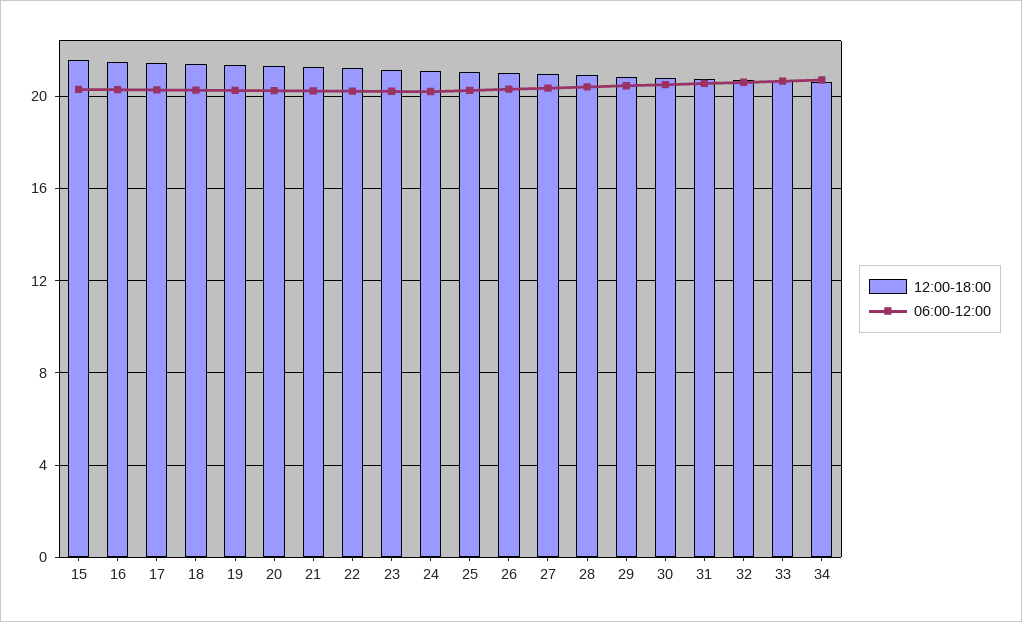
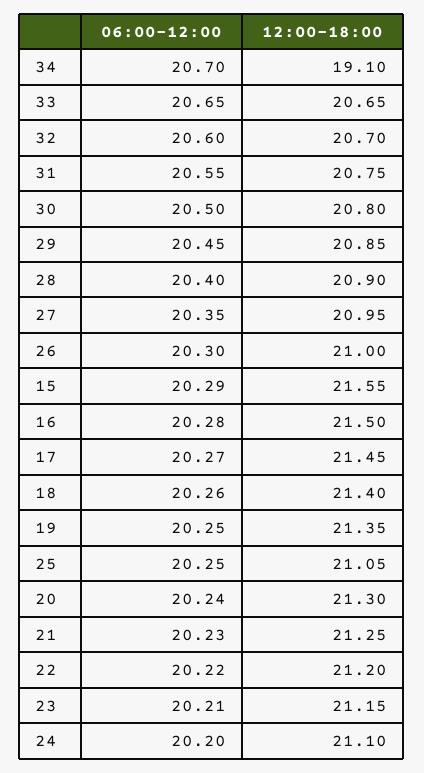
  {
    "12:00-18:00": {
      "15": 21.55,
      "16": 21.5,
      "17": 21.45,
      "18": 21.4,
      "19": 21.35,
      "20": 21.3,
      "21": 21.25,
      "22": 21.2,
      "23": 21.15,
      "24": 21.1,
      "25": 21.05,
      "26": 21,
      "27": 20.95,
      "28": 20.9,
      "29": 20.85,
      "30": 20.8,
      "31": 20.75,
      "32": 20.7,
      "33": 20.65,
-     "34": 20.5
+     "34": 19.1
    },
    "06:00-12:00": {
      "15": 20.29,
      "16": 20.28,
      "17": 20.27,
      "18": 20.26,
      "19": 20.25,
      "20": 20.24,
      "21": 20.23,
      "22": 20.22,
      "23": 20.21,
      "24": 20.2,
      "25": 20.25,
      "26": 20.3,
      "27": 20.35,
      "28": 20.4,
      "29": 20.45,
      "30": 20.5,
      "31": 20.55,
      "32": 20.6,
      "33": 20.65,
      "34": 20.7
    }
  }

